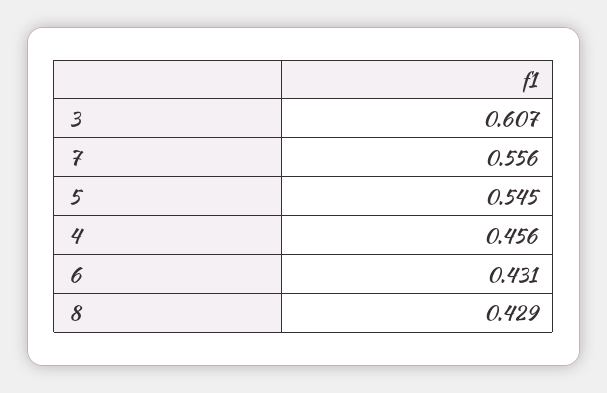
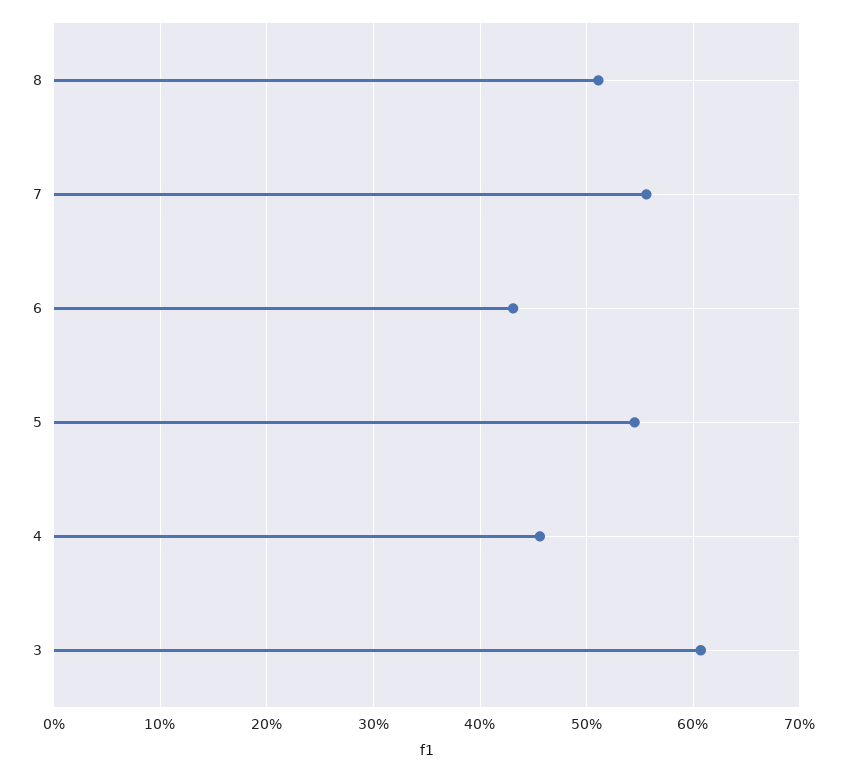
  {
    "3": 0.607,
    "7": 0.556,
    "5": 0.545,
    "4": 0.456,
    "6": 0.431,
-   "8": 0.429
+   "8": 0.51
  }

